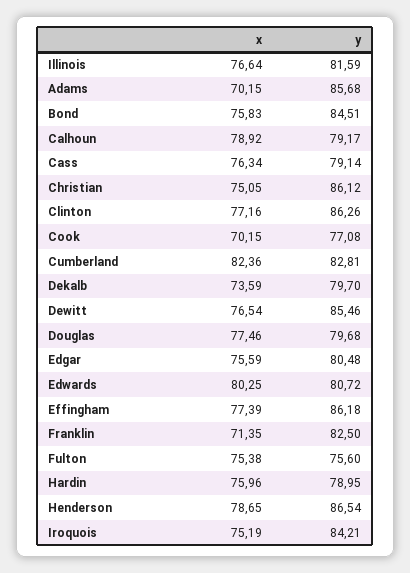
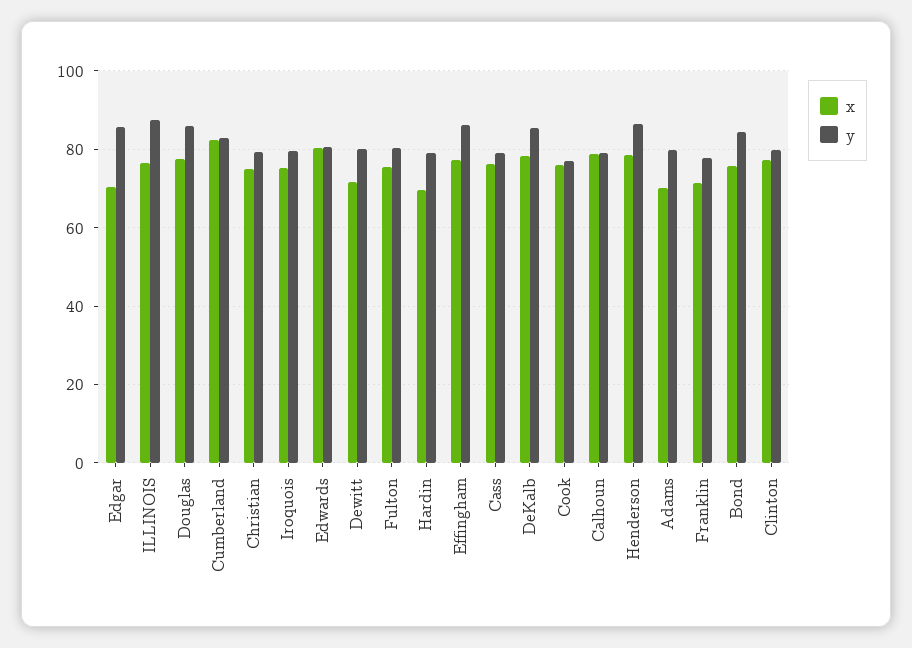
  {
    "x": {
      "Illinois": 76.64,
      "Adams": 70.15,
      "Bond": 75.83,
      "Calhoun": 78.92,
      "Cass": 76.34,
      "Christian": 75.05,
      "Clinton": 77.16,
-     "Cook": 70.15,
+     "Cook": 76,
      "Cumberland": 82.36,
-     "Dekalb": 73.59,
+     "Dekalb": 78,
-     "Dewitt": 76.54,
+     "Dewitt": 72,
      "Douglas": 77.46,
-     "Edgar": 75.59,
+     "Edgar": 70,
      "Edwards": 80.25,
      "Effingham": 77.39,
      "Franklin": 71.35,
      "Fulton": 75.38,
-     "Hardin": 75.96,
+     "Hardin": 70,
      "Henderson": 78.65,
      "Iroquois": 75.19
    },
    "y": {
-     "Illinois": 81.59,
+     "Illinois": 88,
-     "Adams": 85.68,
+     "Adams": 80,
      "Bond": 84.51,
      "Calhoun": 79.17,
      "Cass": 79.14,
-     "Christian": 86.12,
+     "Christian": 80,
-     "Clinton": 86.26,
+     "Clinton": 80,
      "Cook": 77.08,
      "Cumberland": 82.81,
-     "Dekalb": 79.7,
+     "Dekalb": 86,
-     "Dewitt": 85.46,
+     "Dewitt": 80,
-     "Douglas": 79.68,
+     "Douglas": 86,
-     "Edgar": 80.48,
+     "Edgar": 86,
      "Edwards": 80.72,
      "Effingham": 86.18,
-     "Franklin": 82.5,
+     "Franklin": 78,
-     "Fulton": 75.6,
+     "Fulton": 80,
      "Hardin": 78.95,
      "Henderson": 86.54,
-     "Iroquois": 84.21
+     "Iroquois": 80
    }
  }

